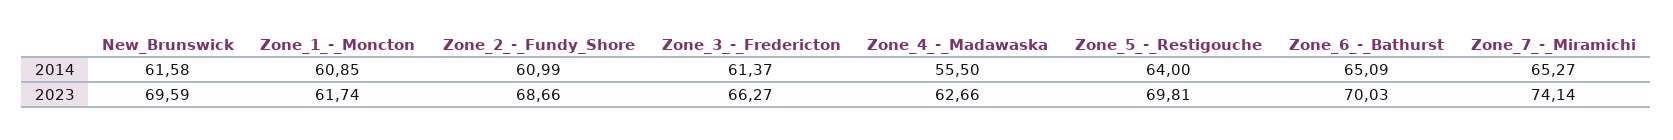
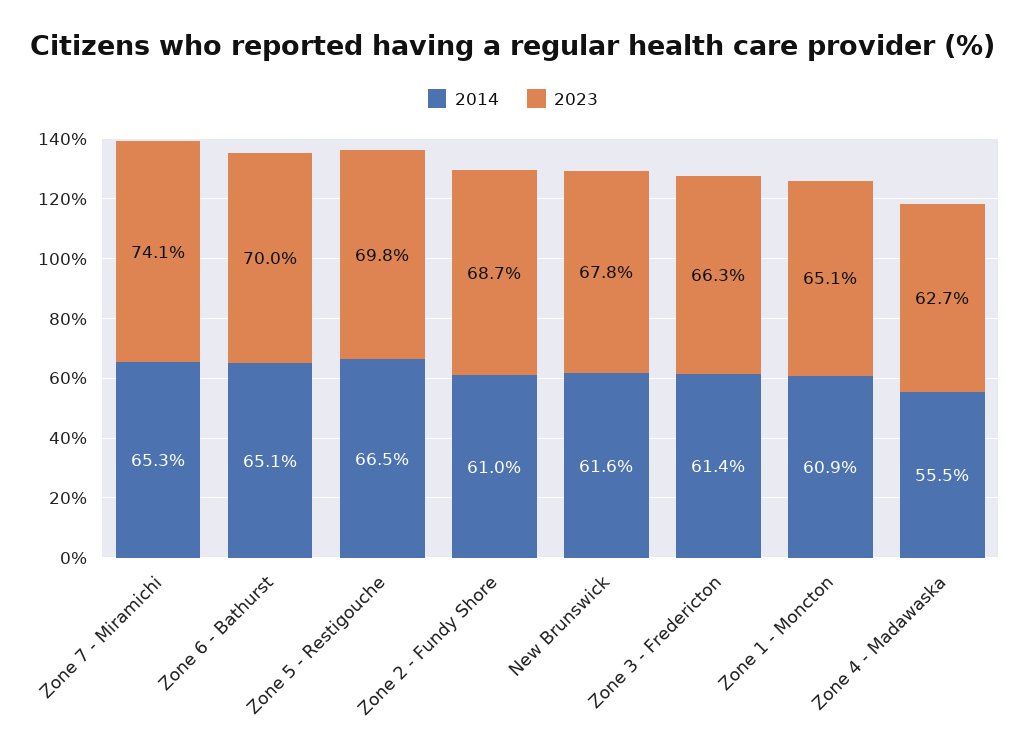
  {
    "2014": {
      "New_Brunswick": 61.58,
      "Zone_1_-_Moncton": 60.85,
      "Zone_2_-_Fundy_Shore": 60.99,
      "Zone_3_-_Fredericton": 61.37,
      "Zone_4_-_Madawaska": 55.5,
-     "Zone_5_-_Restigouche": 64,
+     "Zone_5_-_Restigouche": 66.5,
      "Zone_6_-_Bathurst": 65.09,
      "Zone_7_-_Miramichi": 65.27
    },
    "2023": {
-     "New_Brunswick": 69.59,
+     "New_Brunswick": 67.8,
-     "Zone_1_-_Moncton": 61.74,
+     "Zone_1_-_Moncton": 65.1,
      "Zone_2_-_Fundy_Shore": 68.66,
      "Zone_3_-_Fredericton": 66.27,
      "Zone_4_-_Madawaska": 62.66,
      "Zone_5_-_Restigouche": 69.81,
      "Zone_6_-_Bathurst": 70.03,
      "Zone_7_-_Miramichi": 74.14
    }
  }

